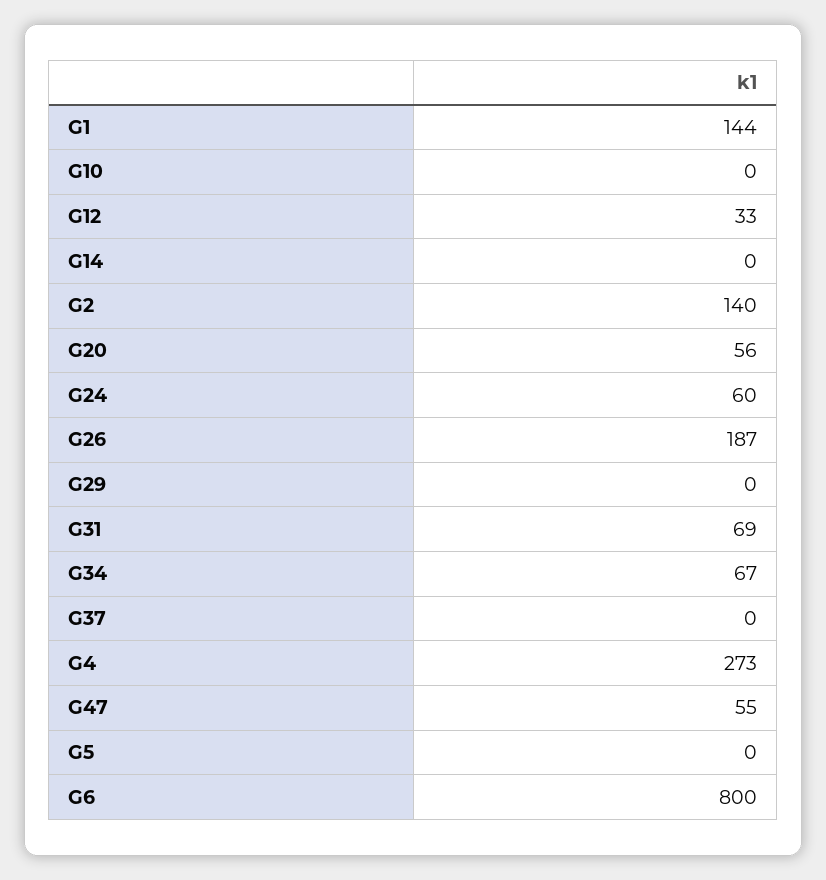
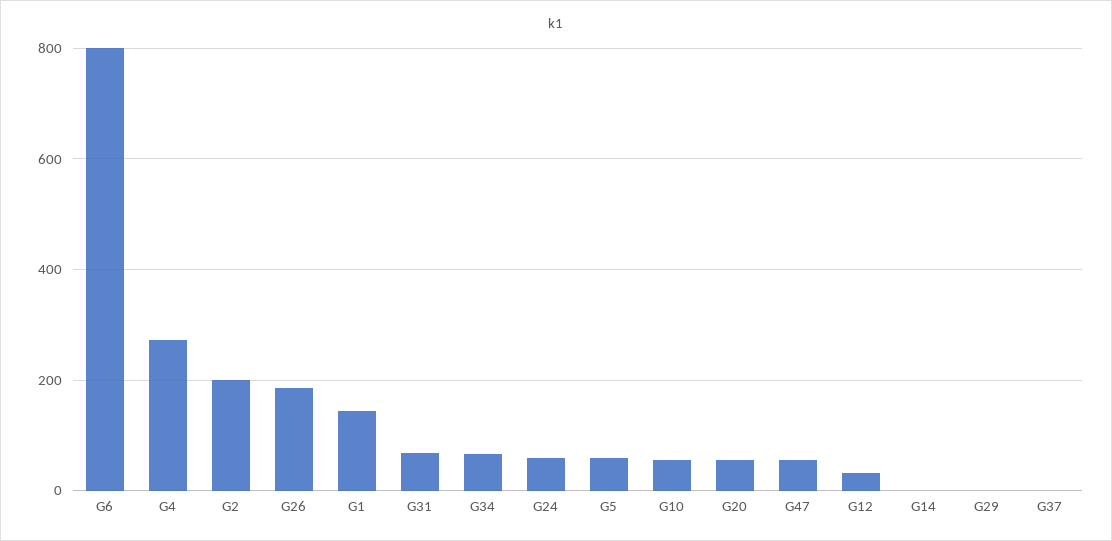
  {
    "G1": 144,
-   "G10": 0,
+   "G10": 60,
    "G12": 33,
    "G14": 0,
-   "G2": 140,
+   "G2": 200,
    "G20": 56,
    "G24": 60,
    "G26": 187,
    "G29": 0,
    "G31": 69,
    "G34": 67,
    "G37": 0,
    "G4": 273,
    "G47": 55,
-   "G5": 0,
+   "G5": 60,
    "G6": 800
  }

